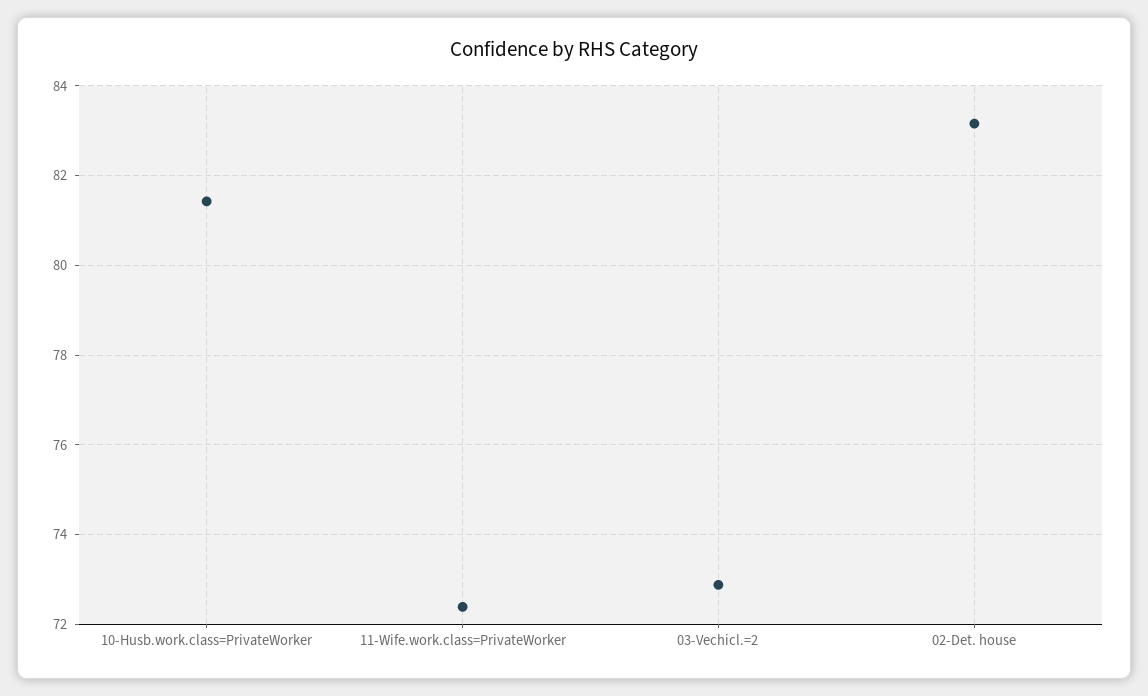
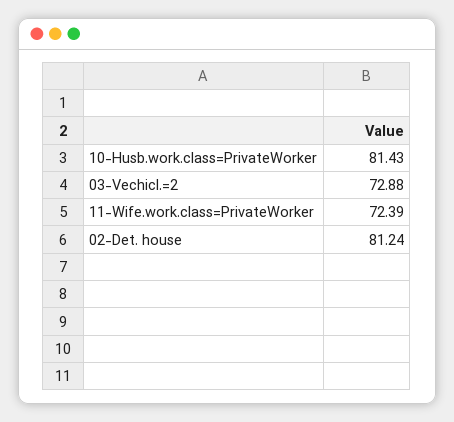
  {
    "10-Husb.work.class=PrivateWorker": 81.43,
    "11-Wife.work.class=PrivateWorker": 72.39,
    "03-Vechicl.=2": 72.88,
-   "02-Det. house": 83.2
+   "02-Det. house": 81.24
  }

